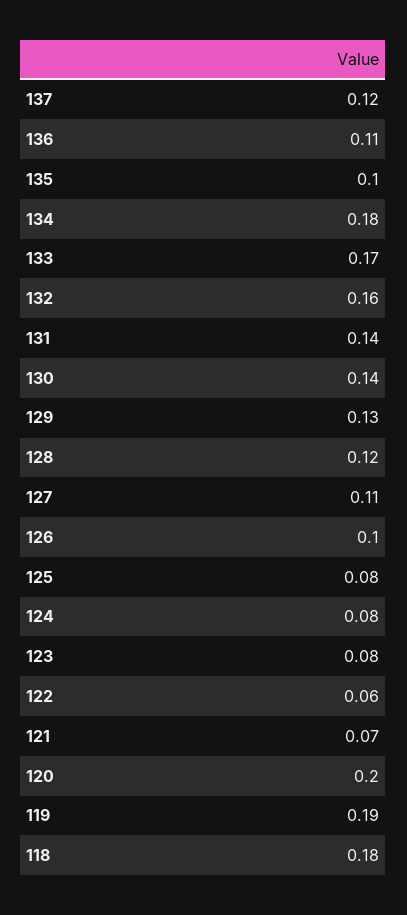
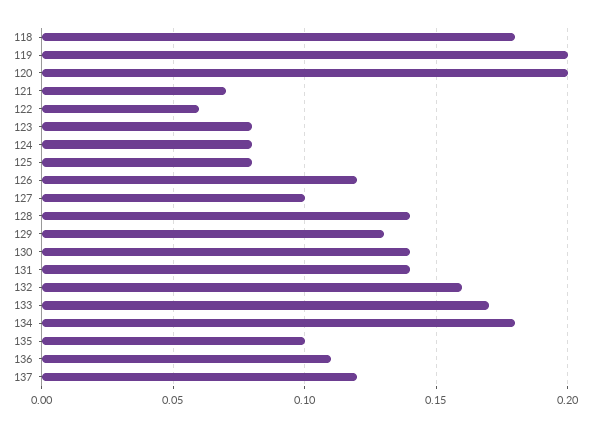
  {
    "137": 0.12,
    "136": 0.11,
    "135": 0.1,
    "134": 0.18,
    "133": 0.17,
    "132": 0.16,
    "131": 0.14,
    "130": 0.14,
    "129": 0.13,
-   "128": 0.12,
+   "128": 0.14,
-   "127": 0.11,
+   "127": 0.1,
-   "126": 0.1,
+   "126": 0.12,
    "125": 0.08,
    "124": 0.08,
    "123": 0.08,
    "122": 0.06,
    "121": 0.07,
    "120": 0.2,
-   "119": 0.19,
+   "119": 0.2,
    "118": 0.18
  }

